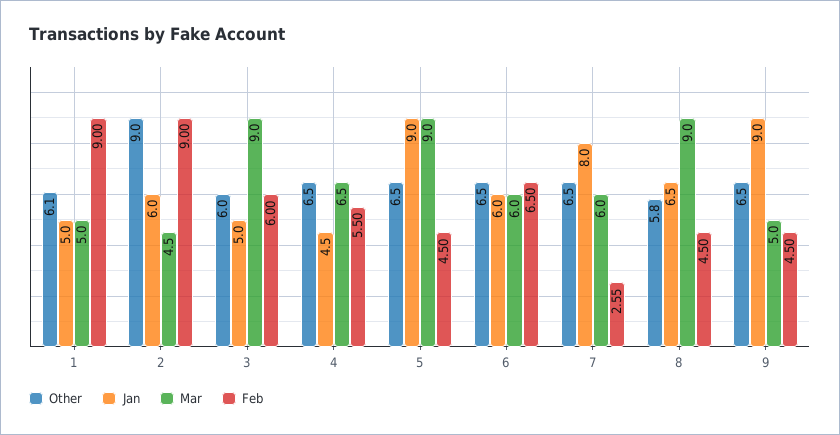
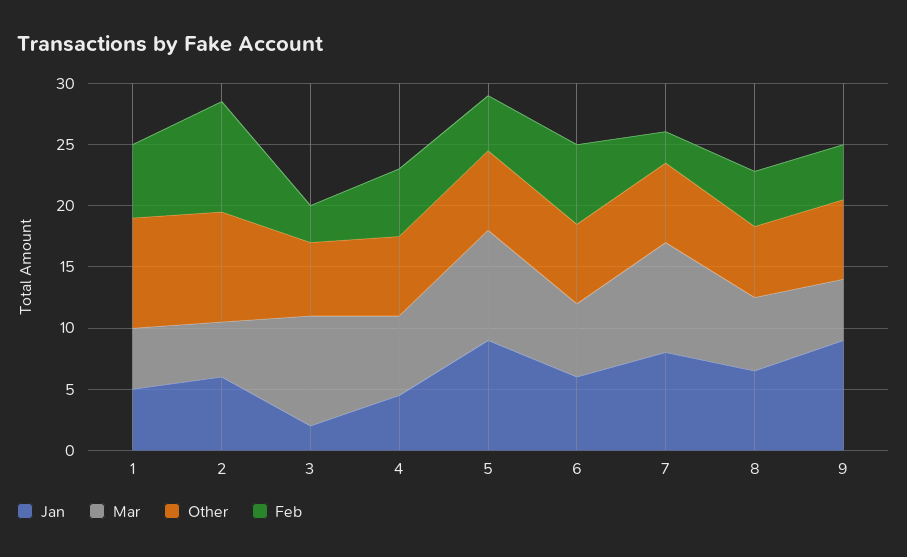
  {
    "Other": {
-     "1": 6.1,
+     "1": 9,
      "2": 9,
      "3": 6,
      "4": 6.5,
      "5": 6.5,
      "6": 6.5,
      "7": 6.5,
      "8": 5.8,
      "9": 6.5
    },
    "Jan": {
      "1": 5,
      "2": 6,
-     "3": 5,
+     "3": 2,
      "4": 4.5,
      "5": 9,
      "6": 6,
      "7": 8,
      "8": 6.5,
      "9": 9
    },
    "Mar": {
      "1": 5,
      "2": 4.5,
      "3": 9,
      "4": 6.5,
      "5": 9,
      "6": 6,
-     "7": 6,
+     "7": 9,
-     "8": 9,
+     "8": 6,
      "9": 5
    },
    "Feb": {
-     "1": 9,
+     "1": 6,
      "2": 9,
-     "3": 6,
+     "3": 3,
      "4": 5.5,
      "5": 4.5,
      "6": 6.5,
      "7": 2.55,
      "8": 4.5,
      "9": 4.5
    }
  }

